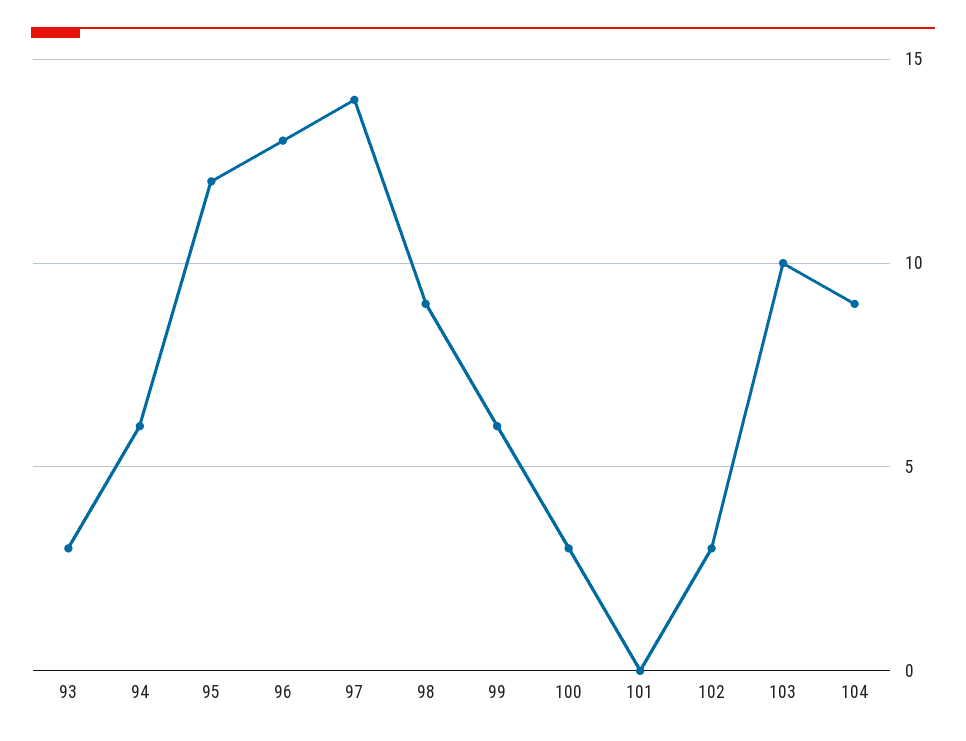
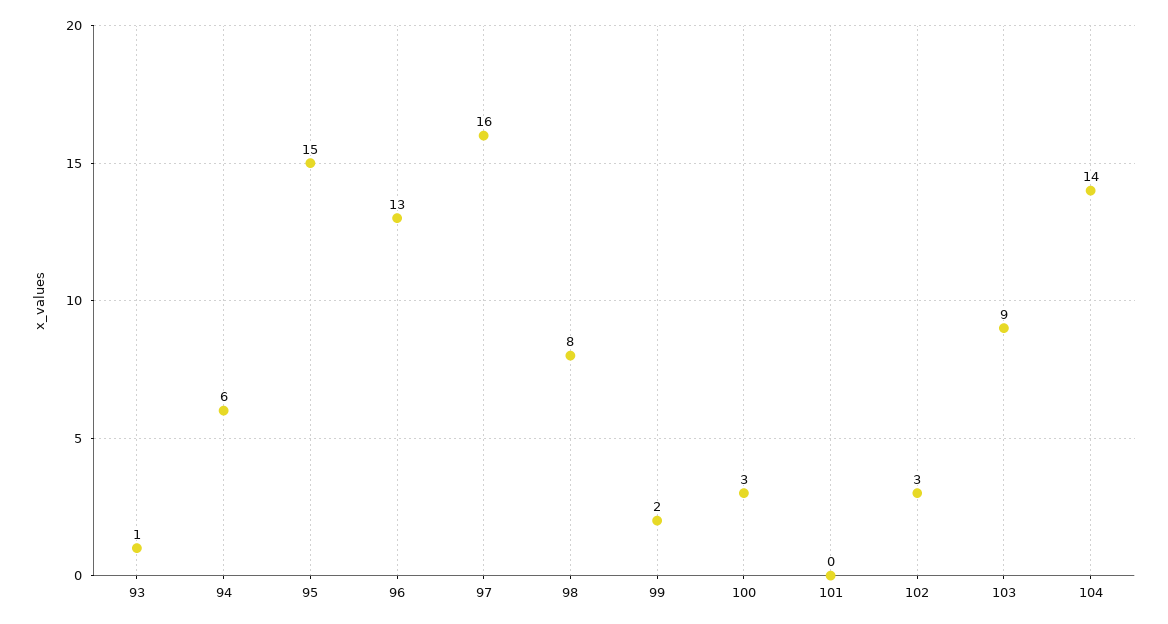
  {
-   "93": 3,
+   "93": 1,
    "94": 6,
-   "95": 12,
+   "95": 15,
    "96": 13,
-   "97": 14,
+   "97": 16,
-   "98": 9,
+   "98": 8,
-   "99": 6,
+   "99": 2,
    "100": 3,
    "101": 0,
    "102": 3,
-   "103": 10,
+   "103": 9,
-   "104": 9
+   "104": 14
  }

